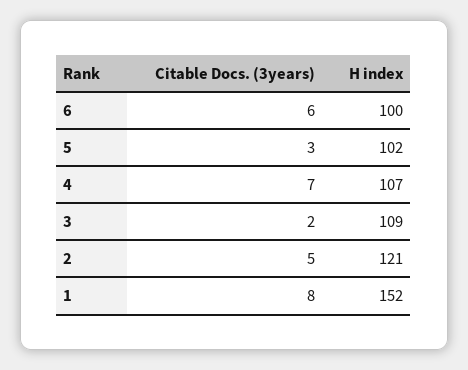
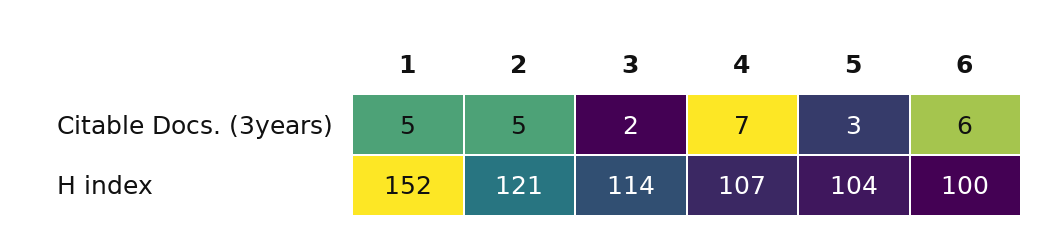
  {
    "Citable Docs. (3years)": {
      "6": 6,
      "5": 3,
      "4": 7,
      "3": 2,
      "2": 5,
-     "1": 8
+     "1": 5
    },
    "H index": {
      "6": 100,
-     "5": 102,
+     "5": 104,
      "4": 107,
-     "3": 109,
+     "3": 114,
      "2": 121,
      "1": 152
    }
  }

